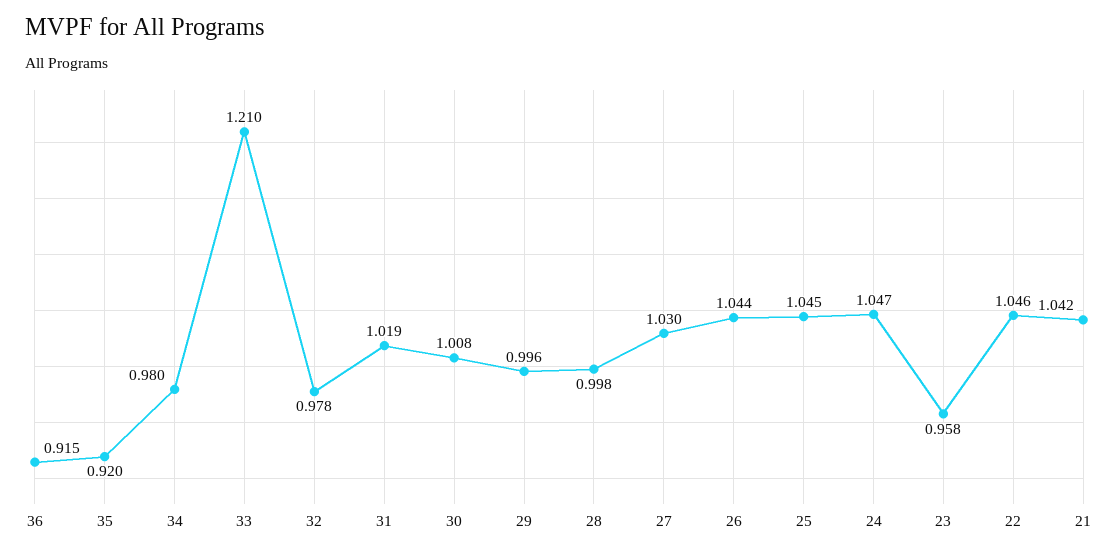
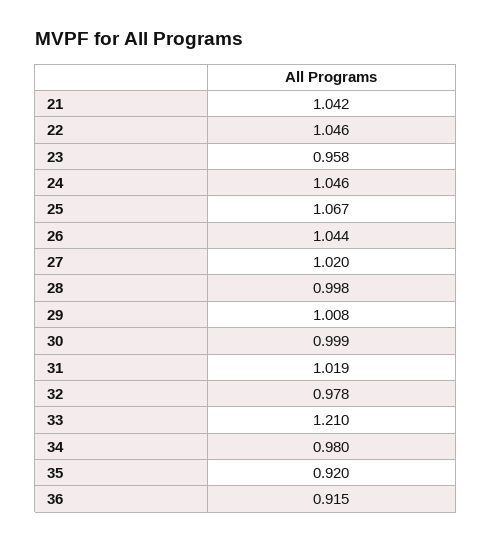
  {
    "36": 0.915,
    "35": 0.92,
    "34": 0.98,
    "33": 1.21,
    "32": 0.978,
    "31": 1.019,
-   "30": 1.008,
+   "30": 0.999,
-   "29": 0.996,
+   "29": 1.008,
    "28": 0.998,
-   "27": 1.03,
+   "27": 1.02,
    "26": 1.044,
-   "25": 1.045,
+   "25": 1.067,
-   "24": 1.047,
+   "24": 1.046,
    "23": 0.958,
    "22": 1.046,
    "21": 1.042
  }

